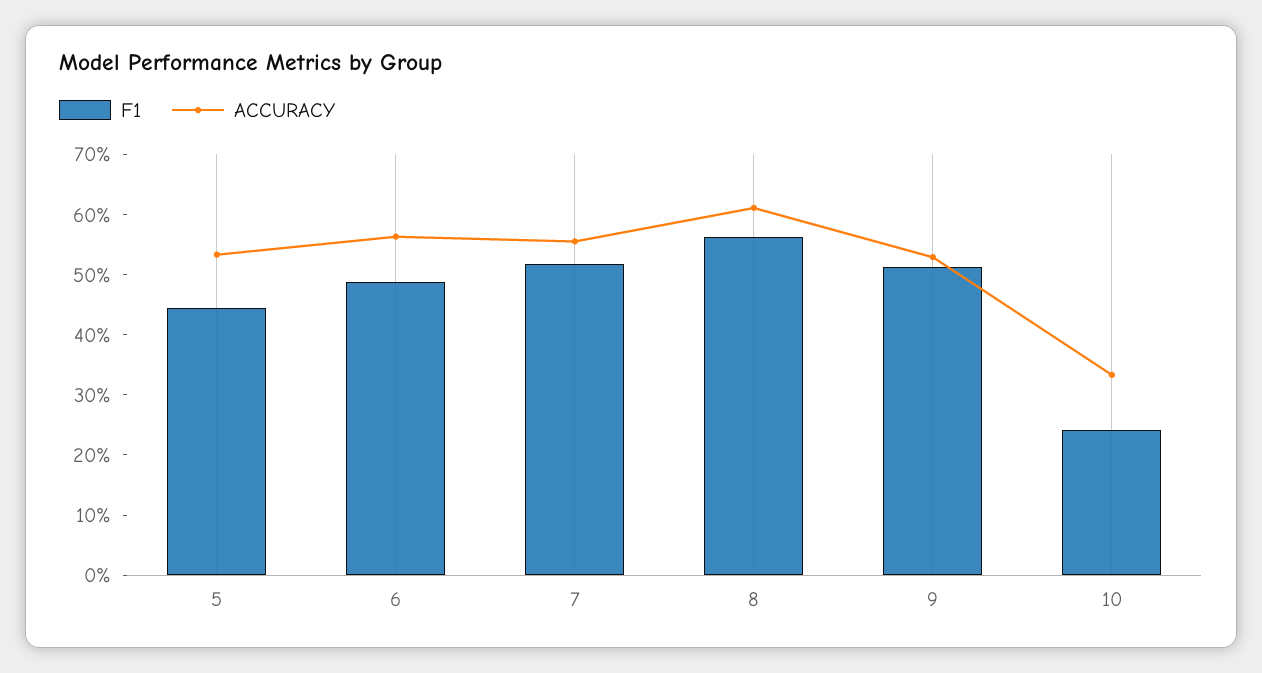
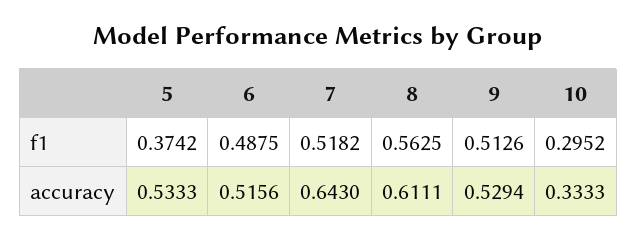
  {
    "F1": {
-     "5": 0.44,
+     "5": 0.3742,
      "6": 0.4875,
      "7": 0.5182,
      "8": 0.5625,
      "9": 0.5126,
-     "10": 0.24
+     "10": 0.2952
    },
    "ACCURACY": {
      "5": 0.5333,
-     "6": 0.56,
+     "6": 0.5156,
-     "7": 0.56,
+     "7": 0.643,
      "8": 0.6111,
      "9": 0.5294,
      "10": 0.3333
    }
  }

